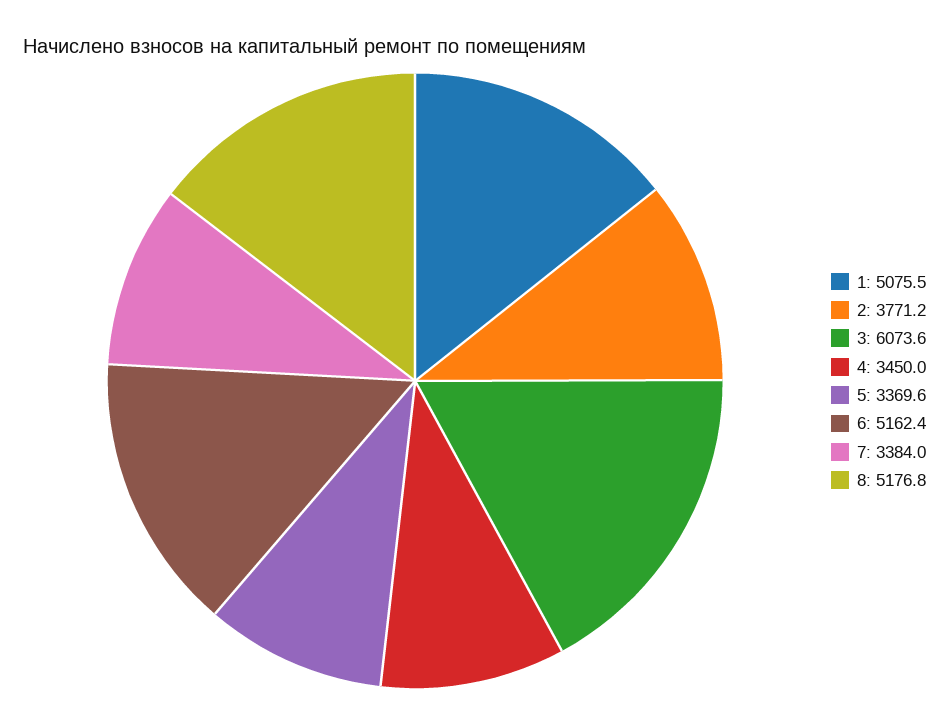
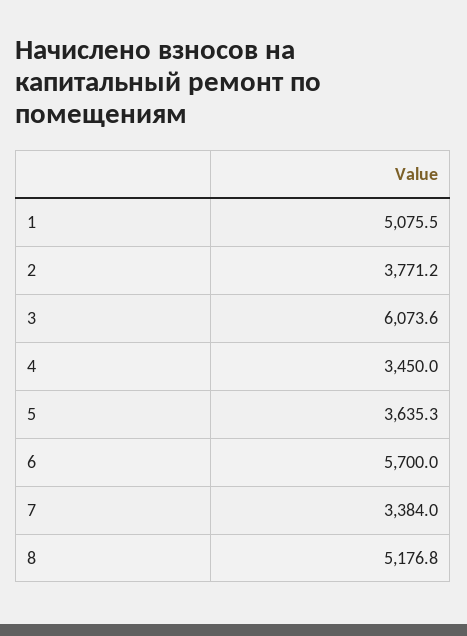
  {
    "1": 5075.5,
    "2": 3771.2,
    "3": 6073.6,
    "4": 3450,
-   "5": 3369.6,
+   "5": 3635.3,
-   "6": 5162.4,
+   "6": 5700,
    "7": 3384,
    "8": 5176.8
  }

